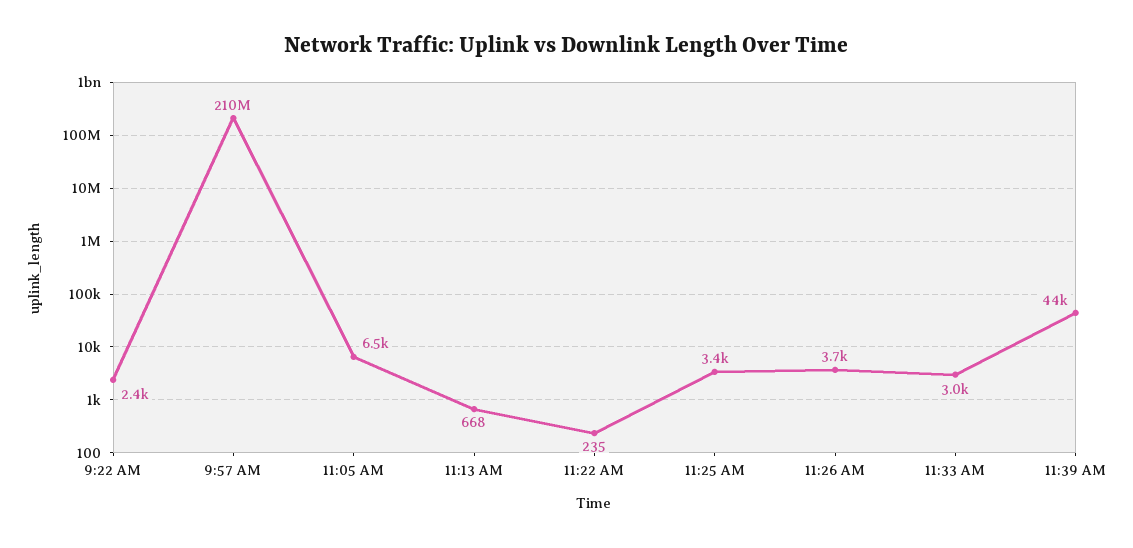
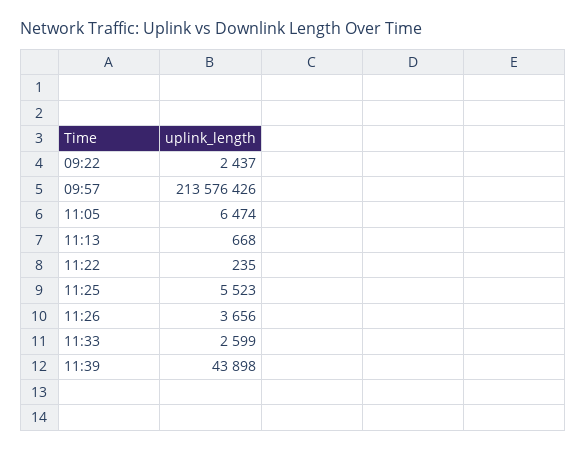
  {
    "9:22 AM": 2437,
-   "9:57 AM": 210000000,
+   "9:57 AM": 213576426,
    "11:05 AM": 6474,
    "11:13 AM": 668,
    "11:22 AM": 235,
-   "11:25 AM": 3400,
+   "11:25 AM": 5523,
    "11:26 AM": 3656,
-   "11:33 AM": 3000,
+   "11:33 AM": 2599,
    "11:39 AM": 43898
  }

